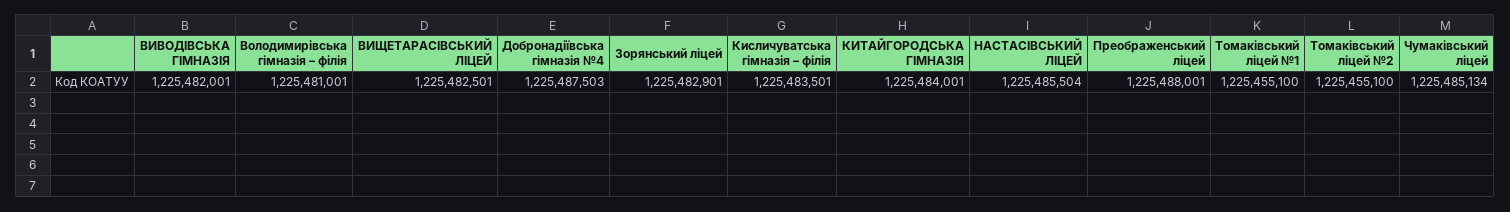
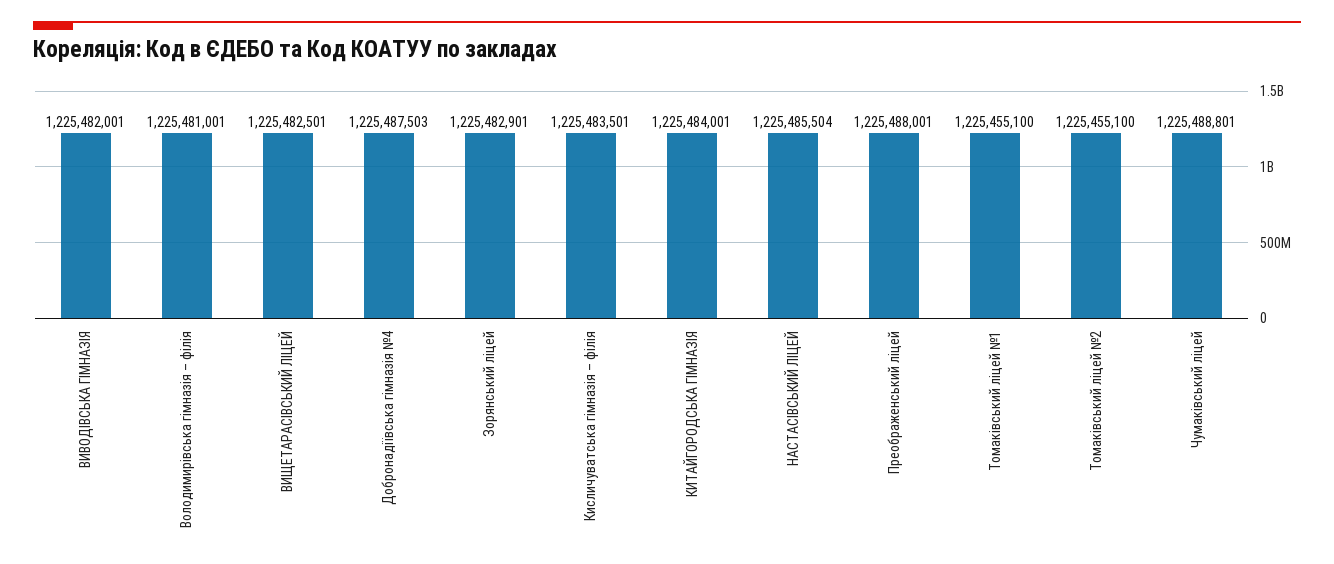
  {
    "ВИВОДІВСЬКА ГІМНАЗІЯ": 1225482001,
    "Володимирівська гімназія – філія": 1225481001,
    "ВИЩЕТАРАСІВСЬКИЙ ЛІЦЕЙ": 1225482501,
    "Добронадіївська гімназія №4": 1225487503,
    "Зорянський ліцей": 1225482901,
    "Кисличуватська гімназія – філія": 1225483501,
    "КИТАЙГОРОДСЬКА ГІМНАЗІЯ": 1225484001,
    "НАСТАСІВСЬКИЙ ЛІЦЕЙ": 1225485504,
    "Преображенський ліцей": 1225488001,
    "Томаківський ліцей №1": 1225455100,
    "Томаківський ліцей №2": 1225455100,
-   "Чумаківський ліцей": 1225485134
+   "Чумаківський ліцей": 1225488801
  }

